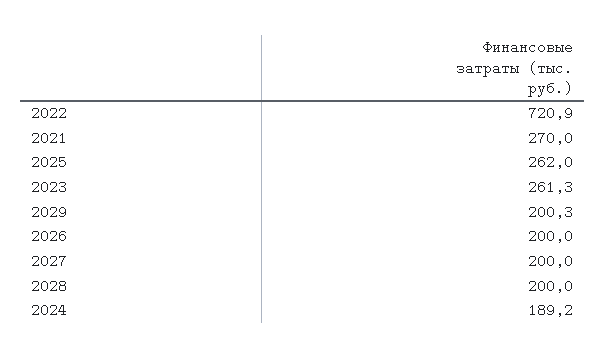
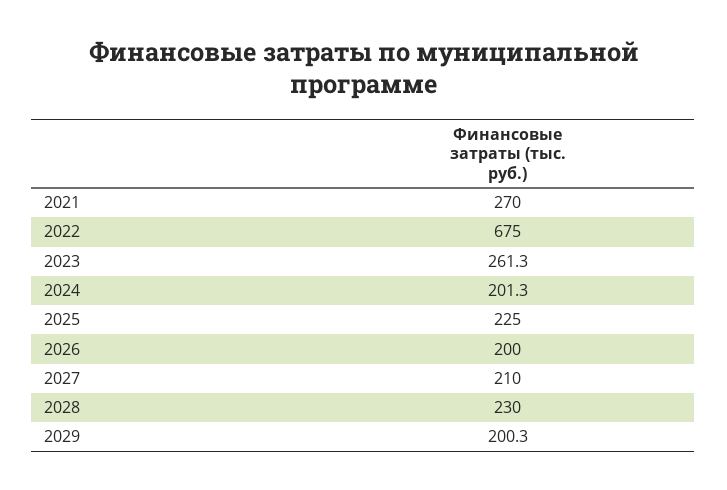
  {
-   "2022": 720.9,
+   "2022": 675,
    "2021": 270,
-   "2025": 262,
+   "2025": 225,
    "2023": 261.3,
    "2029": 200.3,
    "2026": 200,
-   "2027": 200,
+   "2027": 210,
-   "2028": 200,
+   "2028": 230,
-   "2024": 189.2
+   "2024": 201.3
  }

